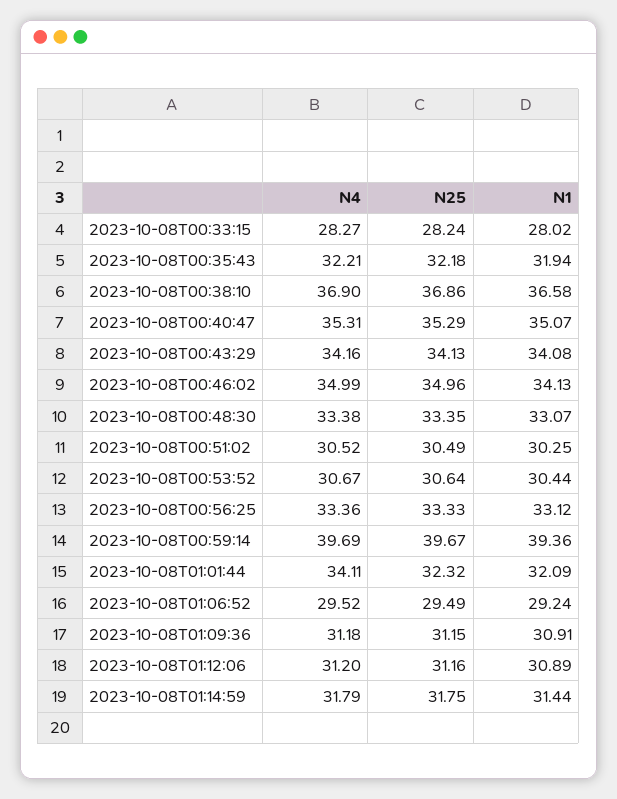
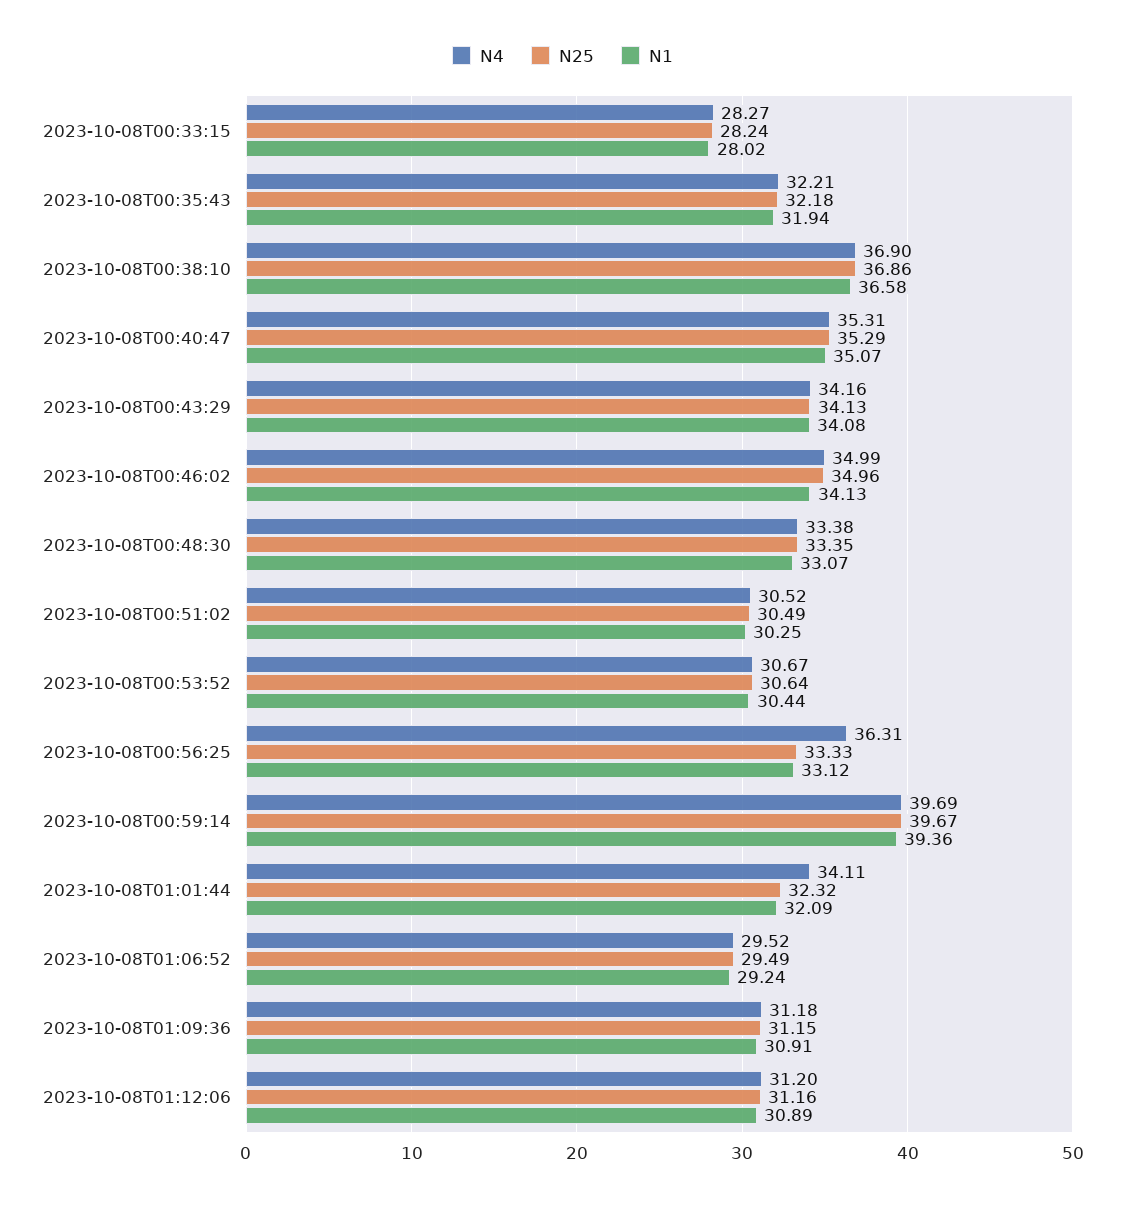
  {
    "N4": {
      "2023-10-08T00:33:15": 28.27,
      "2023-10-08T00:35:43": 32.21,
      "2023-10-08T00:38:10": 36.9,
      "2023-10-08T00:40:47": 35.31,
      "2023-10-08T00:43:29": 34.16,
      "2023-10-08T00:46:02": 34.99,
      "2023-10-08T00:48:30": 33.38,
      "2023-10-08T00:51:02": 30.52,
      "2023-10-08T00:53:52": 30.67,
-     "2023-10-08T00:56:25": 33.36,
+     "2023-10-08T00:56:25": 36.31,
      "2023-10-08T00:59:14": 39.69,
      "2023-10-08T01:01:44": 34.11,
      "2023-10-08T01:06:52": 29.52,
      "2023-10-08T01:09:36": 31.18,
-     "2023-10-08T01:12:06": 31.2,
+     "2023-10-08T01:12:06": 31.2
-     "2023-10-08T01:14:59": 31.79
    },
    "N25": {
      "2023-10-08T00:33:15": 28.24,
      "2023-10-08T00:35:43": 32.18,
      "2023-10-08T00:38:10": 36.86,
      "2023-10-08T00:40:47": 35.29,
      "2023-10-08T00:43:29": 34.13,
      "2023-10-08T00:46:02": 34.96,
      "2023-10-08T00:48:30": 33.35,
      "2023-10-08T00:51:02": 30.49,
      "2023-10-08T00:53:52": 30.64,
      "2023-10-08T00:56:25": 33.33,
      "2023-10-08T00:59:14": 39.67,
      "2023-10-08T01:01:44": 32.32,
      "2023-10-08T01:06:52": 29.49,
      "2023-10-08T01:09:36": 31.15,
-     "2023-10-08T01:12:06": 31.16,
+     "2023-10-08T01:12:06": 31.16
-     "2023-10-08T01:14:59": 31.75
    },
    "N1": {
      "2023-10-08T00:33:15": 28.02,
      "2023-10-08T00:35:43": 31.94,
      "2023-10-08T00:38:10": 36.58,
      "2023-10-08T00:40:47": 35.07,
      "2023-10-08T00:43:29": 34.08,
      "2023-10-08T00:46:02": 34.13,
      "2023-10-08T00:48:30": 33.07,
      "2023-10-08T00:51:02": 30.25,
      "2023-10-08T00:53:52": 30.44,
      "2023-10-08T00:56:25": 33.12,
      "2023-10-08T00:59:14": 39.36,
      "2023-10-08T01:01:44": 32.09,
      "2023-10-08T01:06:52": 29.24,
      "2023-10-08T01:09:36": 30.91,
-     "2023-10-08T01:12:06": 30.89,
+     "2023-10-08T01:12:06": 30.89
-     "2023-10-08T01:14:59": 31.44
    }
  }

